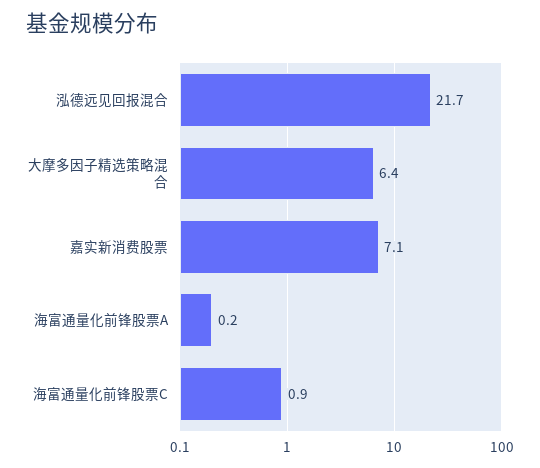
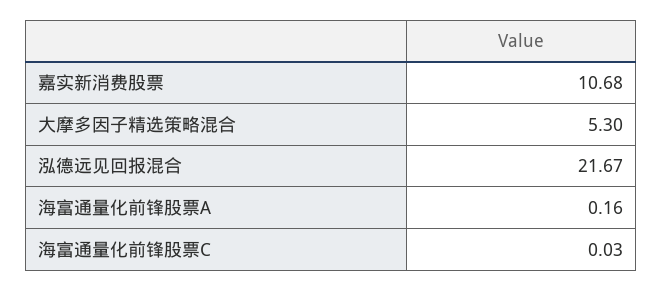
  {
    "泓德远见回报混合": 21.67,
-   "大摩多因子精选策略混合": 6.4,
+   "大摩多因子精选策略混合": 5.3,
-   "嘉实新消费股票": 7.1,
+   "嘉实新消费股票": 10.68,
    "海富通量化前锋股票A": 0.16,
-   "海富通量化前锋股票C": 0.9
+   "海富通量化前锋股票C": 0.03
  }

